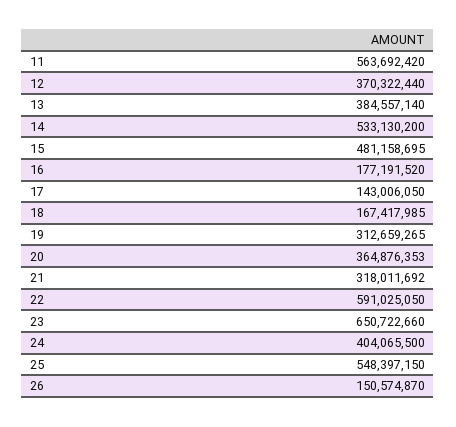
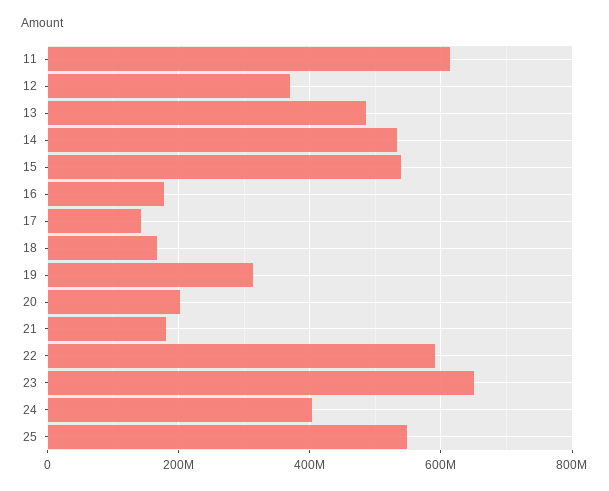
  {
-   "11": 563692420,
+   "11": 620000000,
    "12": 370322440,
-   "13": 384557140,
+   "13": 480000000,
    "14": 533130200,
-   "15": 481158695,
+   "15": 540000000,
    "16": 177191520,
    "17": 143006050,
    "18": 167417985,
    "19": 312659265,
-   "20": 364876353,
+   "20": 200000000,
-   "21": 318011692,
+   "21": 180000000,
    "22": 591025050,
    "23": 650722660,
    "24": 404065500,
-   "25": 548397150,
+   "25": 548397150
-   "26": 150574870
  }

